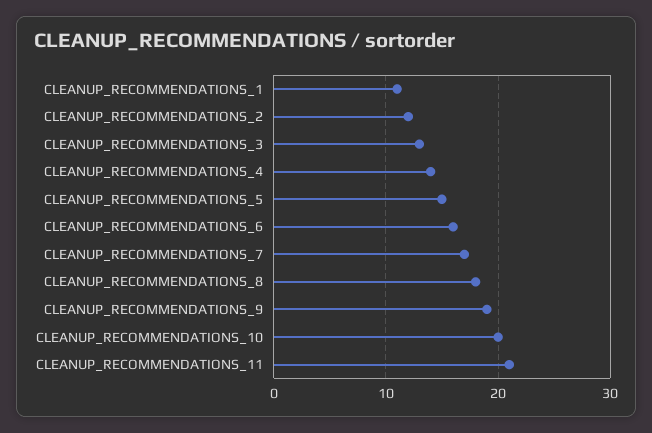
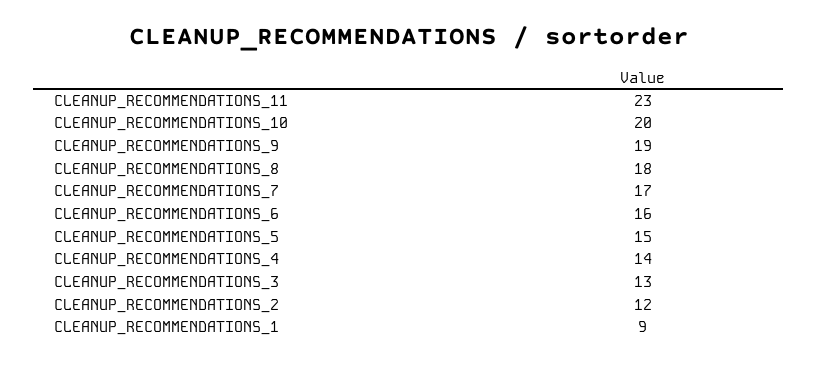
  {
-   "CLEANUP_RECOMMENDATIONS_1": 11,
+   "CLEANUP_RECOMMENDATIONS_1": 9,
    "CLEANUP_RECOMMENDATIONS_2": 12,
    "CLEANUP_RECOMMENDATIONS_3": 13,
    "CLEANUP_RECOMMENDATIONS_4": 14,
    "CLEANUP_RECOMMENDATIONS_5": 15,
    "CLEANUP_RECOMMENDATIONS_6": 16,
    "CLEANUP_RECOMMENDATIONS_7": 17,
    "CLEANUP_RECOMMENDATIONS_8": 18,
    "CLEANUP_RECOMMENDATIONS_9": 19,
    "CLEANUP_RECOMMENDATIONS_10": 20,
-   "CLEANUP_RECOMMENDATIONS_11": 21
+   "CLEANUP_RECOMMENDATIONS_11": 23
  }

